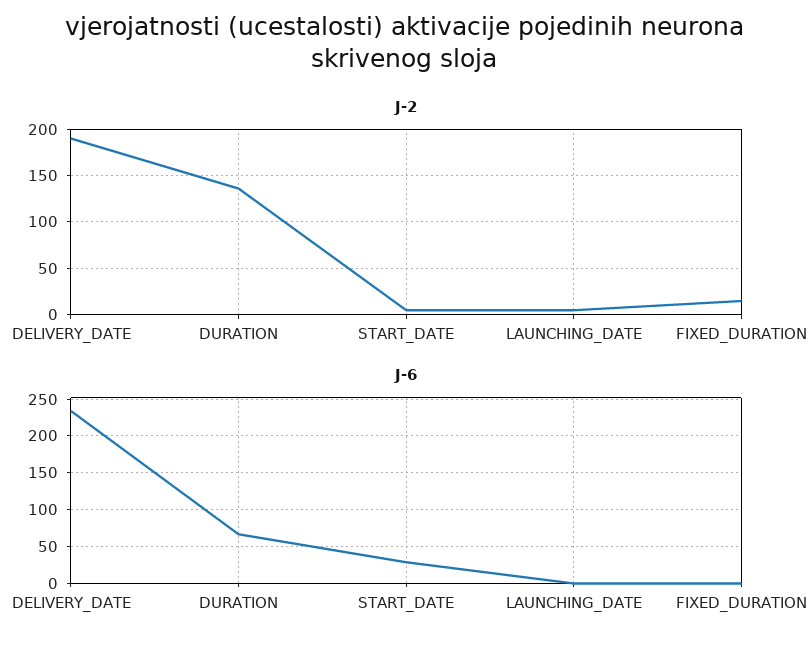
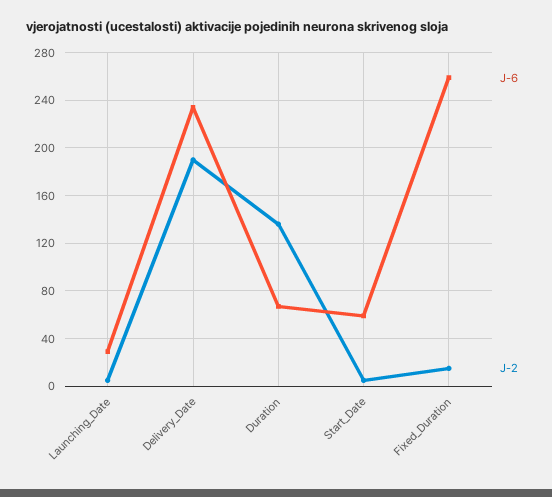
  {
    "J-2": {
      "DELIVERY_DATE": 190,
      "DURATION": 140,
      "START_DATE": 10,
      "LAUNCHING_DATE": 10,
      "FIXED_DURATION": 20
    },
    "J-6": {
      "DELIVERY_DATE": 230,
      "DURATION": 70,
-     "START_DATE": 30,
+     "START_DATE": 60,
-     "LAUNCHING_DATE": 0,
+     "LAUNCHING_DATE": 30,
-     "FIXED_DURATION": 0
+     "FIXED_DURATION": 260
    }
  }

